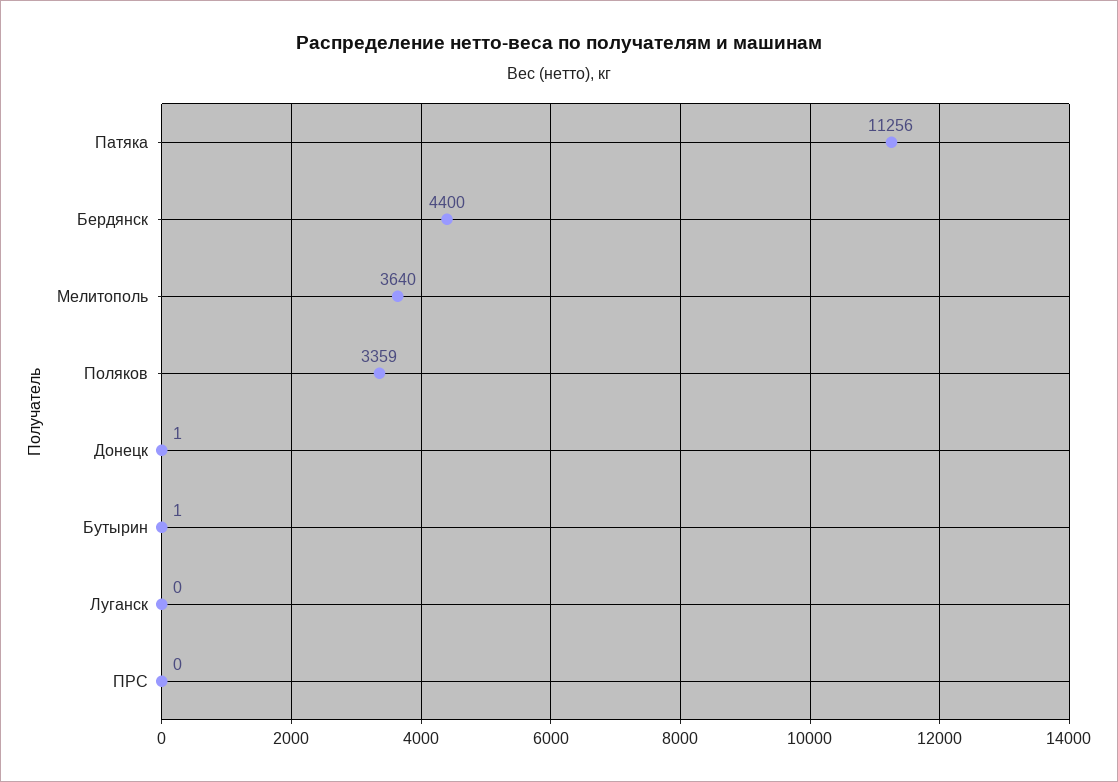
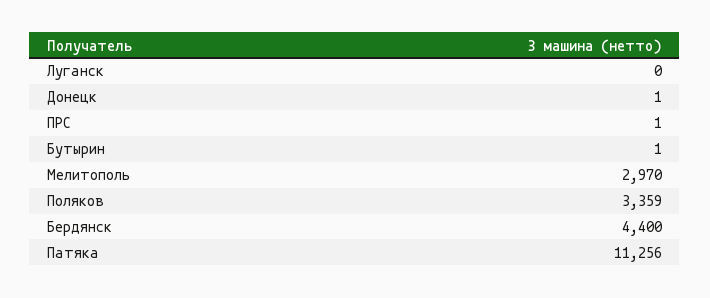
  {
    "Патяка": 11256,
    "Бердянск": 4400,
-   "Мелитополь": 3640,
+   "Мелитополь": 2970,
    "Поляков": 3359,
    "Донецк": 1,
    "Бутырин": 1,
    "Луганск": 0,
-   "ПРС": 0
+   "ПРС": 1
  }

